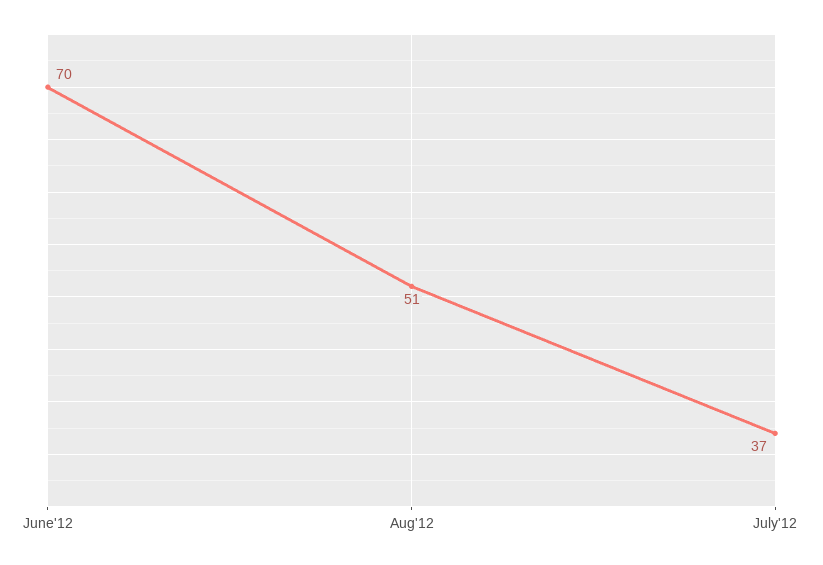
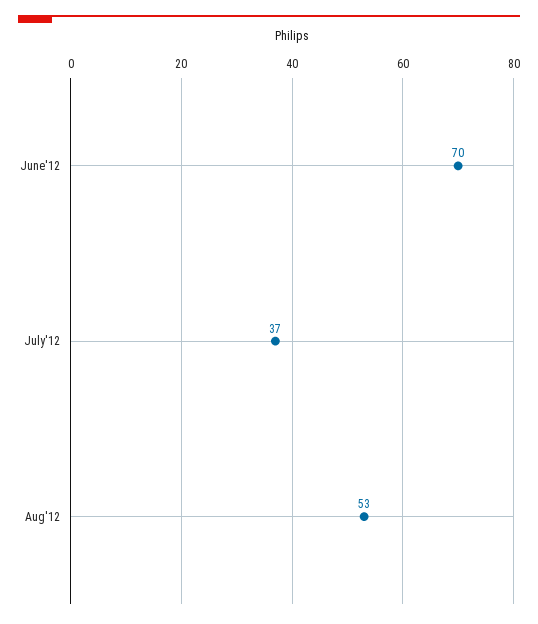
  {
    "June'12": 70,
-   "Aug'12": 51,
+   "Aug'12": 53,
    "July'12": 37
  }

